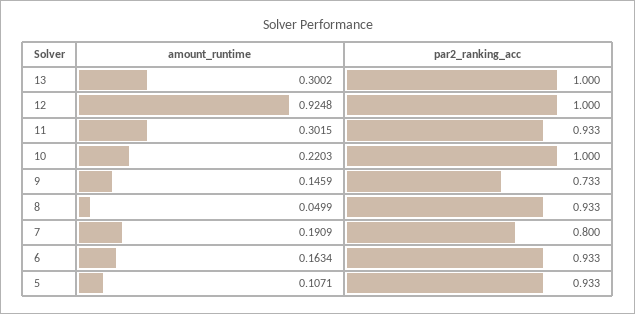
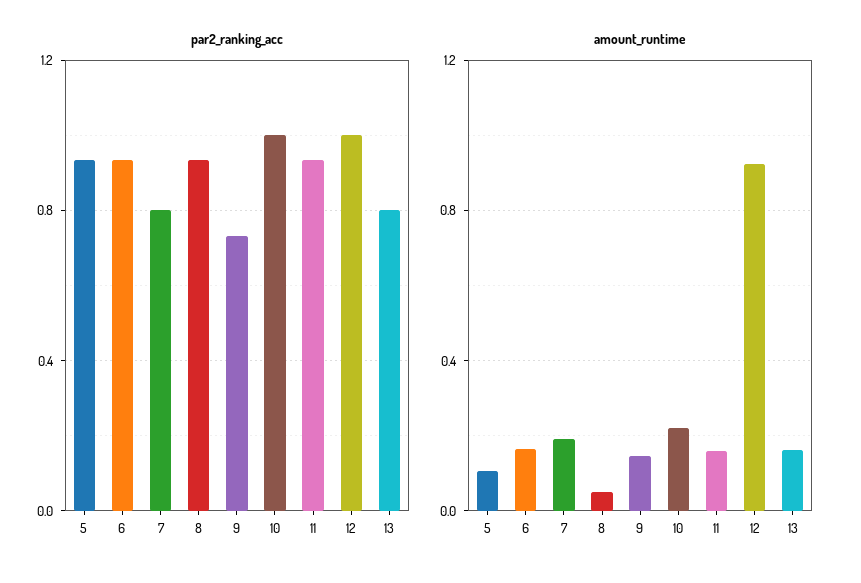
  {
    "amount_runtime": {
-     "13": 0.3002,
+     "13": 0.15,
      "12": 0.9248,
-     "11": 0.3015,
+     "11": 0.15,
      "10": 0.2203,
      "9": 0.1459,
      "8": 0.0499,
      "7": 0.1909,
      "6": 0.1634,
      "5": 0.1071
    },
    "par2_ranking_acc": {
-     "13": 1,
+     "13": 0.8,
      "12": 1,
      "11": 0.933,
      "10": 1,
      "9": 0.733,
      "8": 0.933,
      "7": 0.8,
      "6": 0.933,
      "5": 0.933
    }
  }

